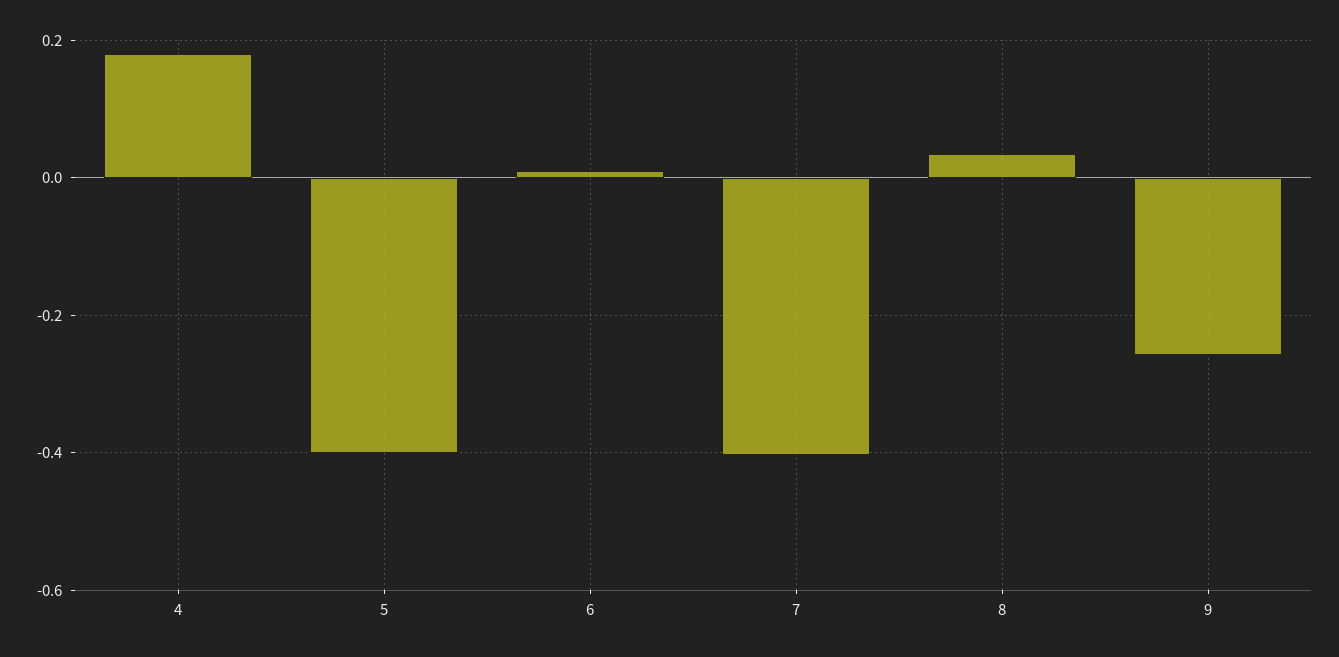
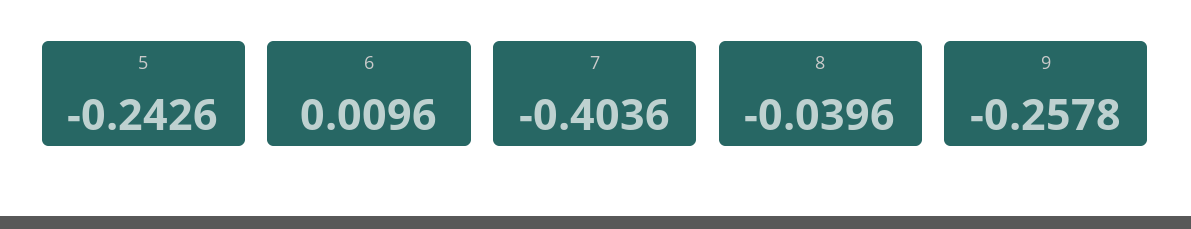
  {
-   "4": 0.18,
-   "5": -0.4,
+   "5": -0.2426,
    "6": 0.0096,
    "7": -0.4036,
-   "8": 0.04,
+   "8": -0.0396,
    "9": -0.2578
  }

